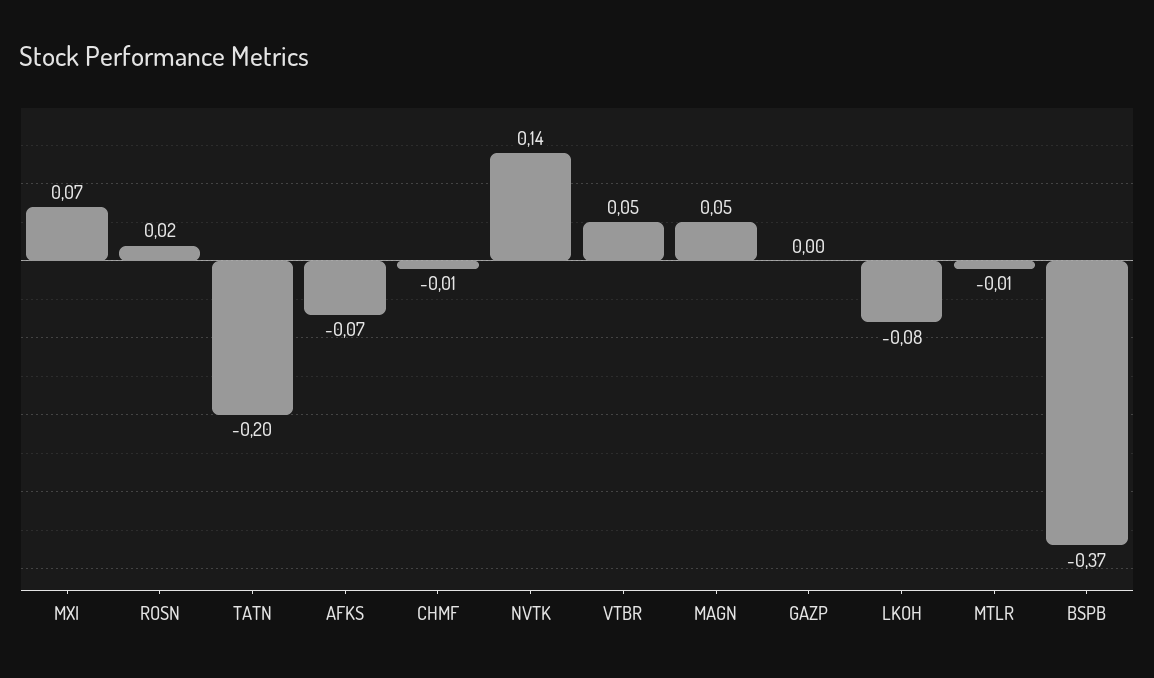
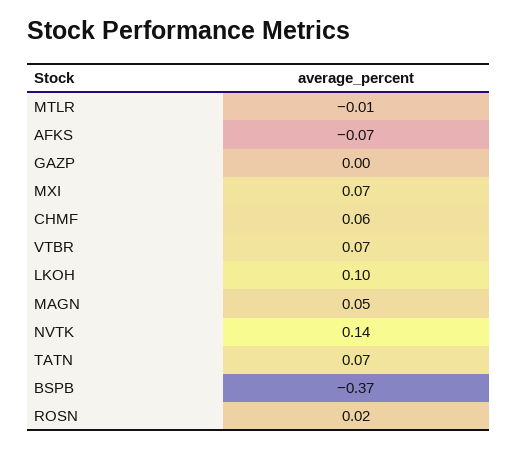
  {
    "MXI": 0.07,
    "ROSN": 0.02,
-   "TATN": -0.2,
+   "TATN": 0.07,
    "AFKS": -0.07,
-   "CHMF": -0.01,
+   "CHMF": 0.06,
    "NVTK": 0.14,
-   "VTBR": 0.05,
+   "VTBR": 0.07,
    "MAGN": 0.05,
    "GAZP": 0,
-   "LKOH": -0.08,
+   "LKOH": 0.1,
    "MTLR": -0.01,
    "BSPB": -0.37
  }

